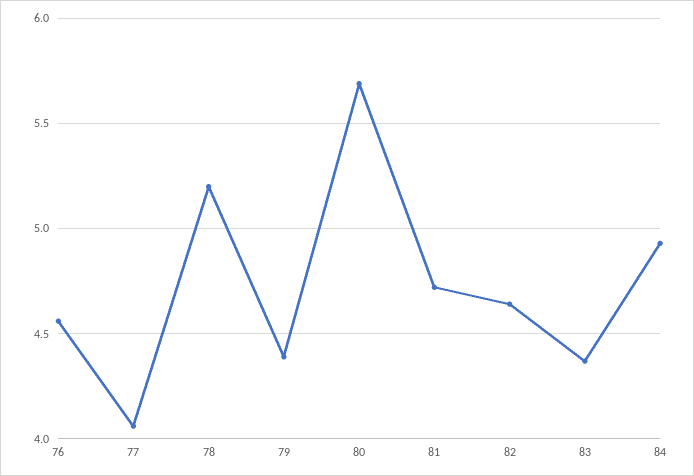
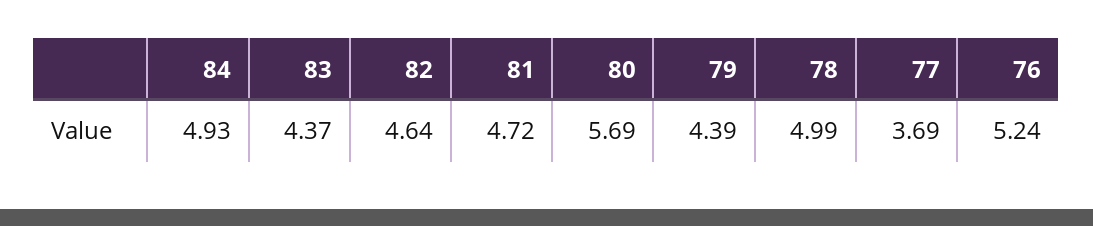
  {
-   "76": 4.55,
+   "76": 5.24,
-   "77": 4.05,
+   "77": 3.69,
-   "78": 5.2,
+   "78": 4.99,
    "79": 4.39,
    "80": 5.69,
    "81": 4.72,
    "82": 4.64,
    "83": 4.37,
    "84": 4.93
  }

